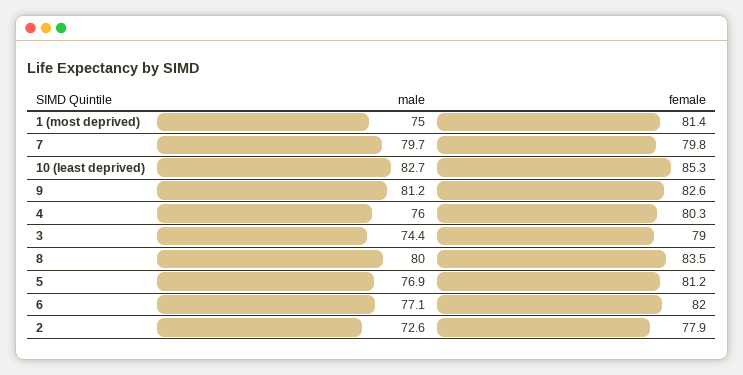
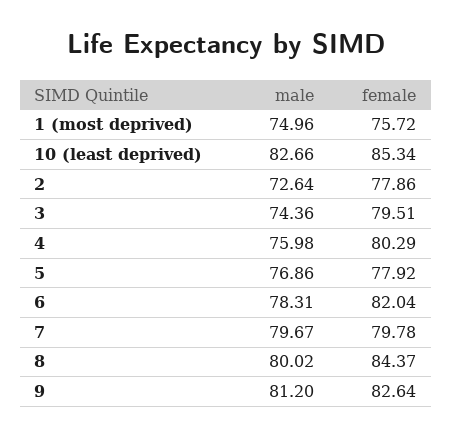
  {
    "male": {
      "1 (most deprived)": 74.96,
      "7": 79.67,
      "10 (least deprived)": 82.66,
      "9": 81.2,
      "4": 75.98,
      "3": 74.36,
      "8": 80.02,
      "5": 76.86,
-     "6": 77.1,
+     "6": 78.31,
      "2": 72.64
    },
    "female": {
-     "1 (most deprived)": 81.4,
+     "1 (most deprived)": 75.72,
      "7": 79.78,
      "10 (least deprived)": 85.34,
      "9": 82.64,
      "4": 80.29,
-     "3": 79,
+     "3": 79.51,
-     "8": 83.5,
+     "8": 84.37,
-     "5": 81.2,
+     "5": 77.92,
      "6": 82.04,
      "2": 77.86
    }
  }

